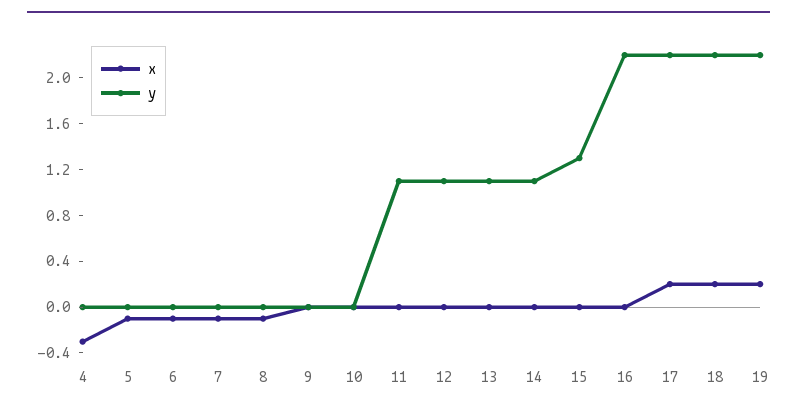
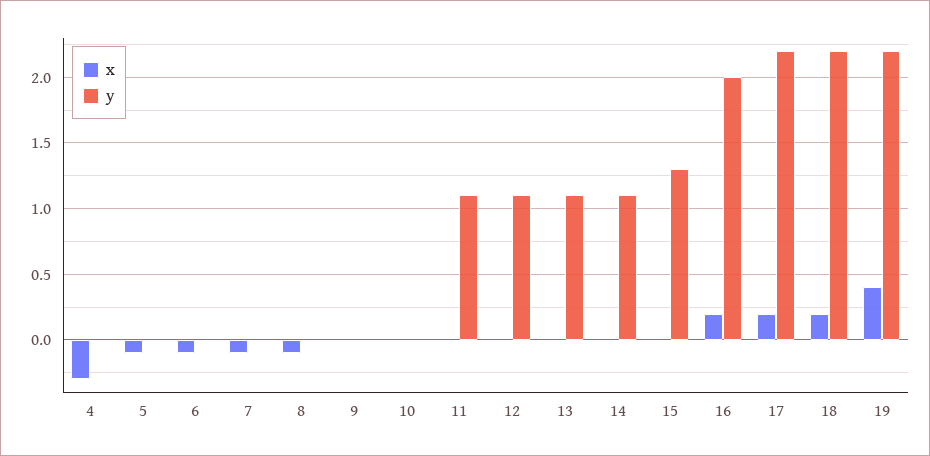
  {
    "x": {
      "4": -0.3,
      "5": -0.1,
      "6": -0.1,
      "7": -0.1,
      "8": -0.1,
      "9": 0,
      "10": 0,
      "11": 0,
      "12": 0,
      "13": 0,
      "14": 0,
      "15": 0,
-     "16": 0,
+     "16": 0.2,
      "17": 0.2,
      "18": 0.2,
-     "19": 0.2
+     "19": 0.4
    },
    "y": {
      "4": 0,
      "5": 0,
      "6": 0,
      "7": 0,
      "8": 0,
      "9": 0,
      "10": 0,
      "11": 1.1,
      "12": 1.1,
      "13": 1.1,
      "14": 1.1,
      "15": 1.3,
-     "16": 2.2,
+     "16": 2,
      "17": 2.2,
      "18": 2.2,
      "19": 2.2
    }
  }

